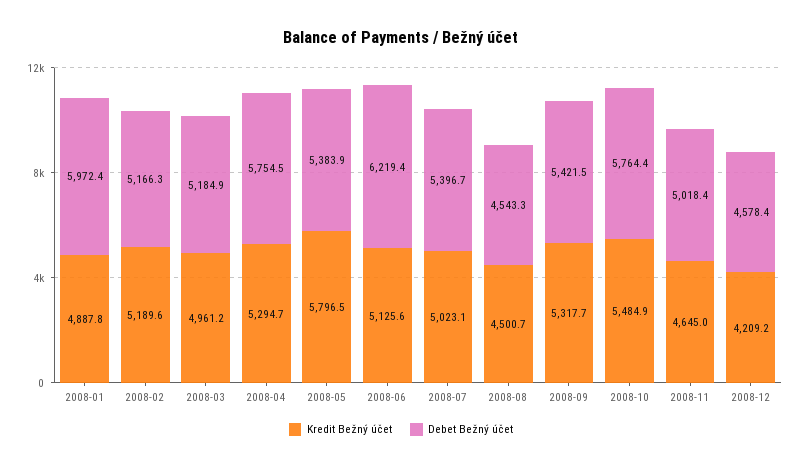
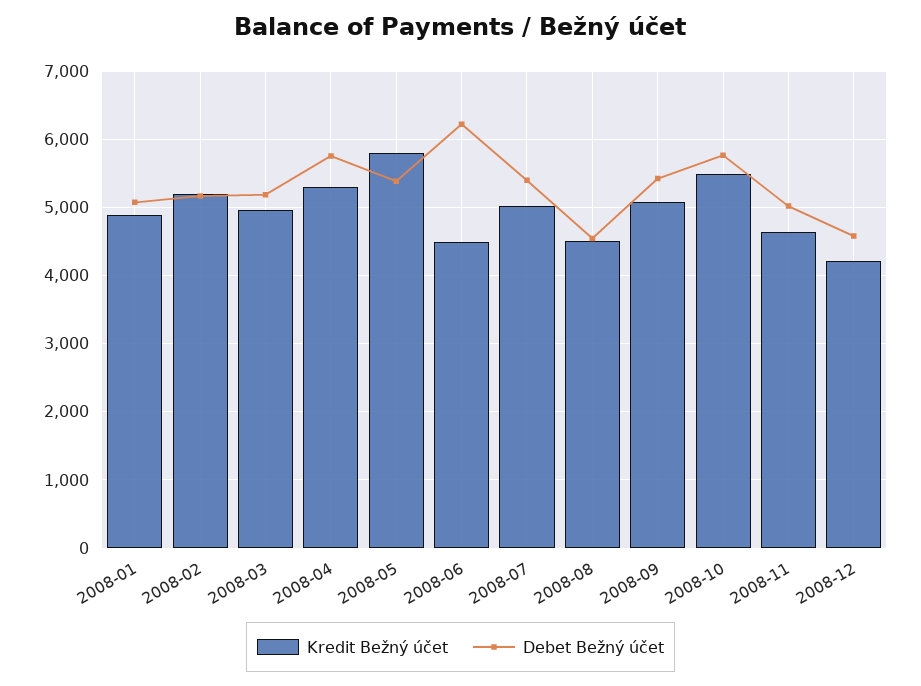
  {
    "Kredit Bežný účet": {
      "2008-01": 4887.8,
      "2008-02": 5189.6,
      "2008-03": 4961.2,
      "2008-04": 5294.7,
      "2008-05": 5796.5,
-     "2008-06": 5125.6,
+     "2008-06": 4500,
      "2008-07": 5023.1,
      "2008-08": 4500.7,
-     "2008-09": 5317.7,
+     "2008-09": 5100,
      "2008-10": 5484.9,
      "2008-11": 4645,
      "2008-12": 4209.2
    },
    "Debet Bežný účet": {
-     "2008-01": 5972.4,
+     "2008-01": 5100,
      "2008-02": 5166.3,
      "2008-03": 5184.9,
      "2008-04": 5754.5,
      "2008-05": 5383.9,
      "2008-06": 6219.4,
      "2008-07": 5396.7,
      "2008-08": 4543.3,
      "2008-09": 5421.5,
      "2008-10": 5764.4,
      "2008-11": 5018.4,
      "2008-12": 4578.4
    }
  }

